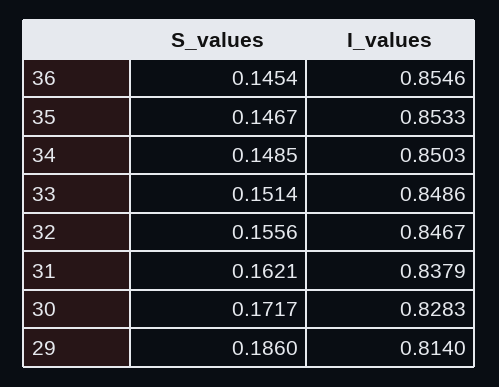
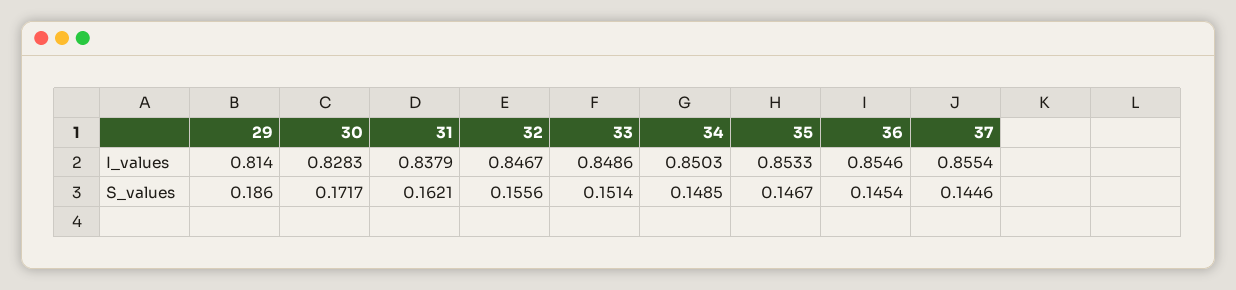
  {
    "S_values": {
      "36": 0.1454,
      "35": 0.1467,
      "34": 0.1485,
      "33": 0.1514,
      "32": 0.1556,
      "31": 0.1621,
      "30": 0.1717,
-     "29": 0.186
+     "29": 0.186,
+     "37": 0.1446
    },
    "I_values": {
      "36": 0.8546,
      "35": 0.8533,
      "34": 0.8503,
      "33": 0.8486,
      "32": 0.8467,
      "31": 0.8379,
      "30": 0.8283,
-     "29": 0.814
+     "29": 0.814,
+     "37": 0.8554
    }
  }

